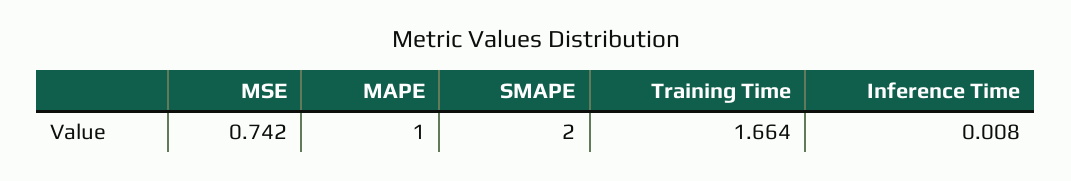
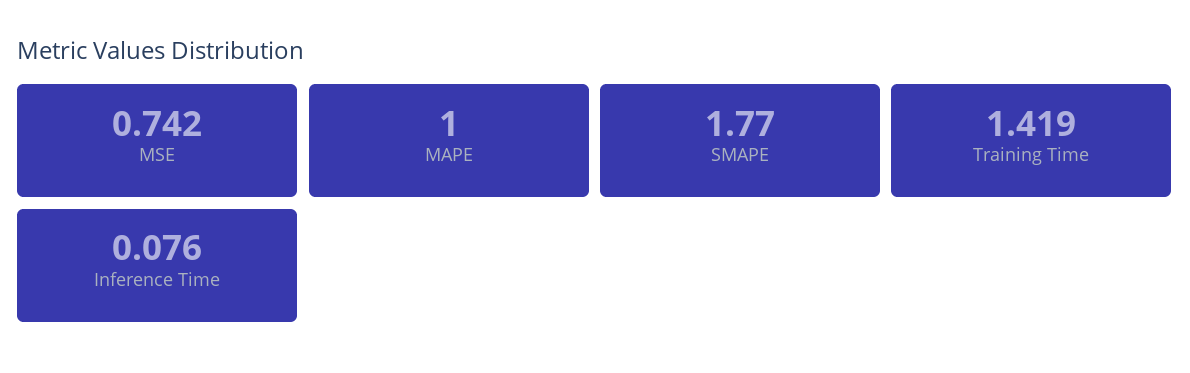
  {
    "MSE": 0.742,
    "MAPE": 1,
-   "SMAPE": 2,
+   "SMAPE": 1.77,
-   "Training Time": 1.664,
+   "Training Time": 1.419,
-   "Inference Time": 0.008
+   "Inference Time": 0.076
  }

